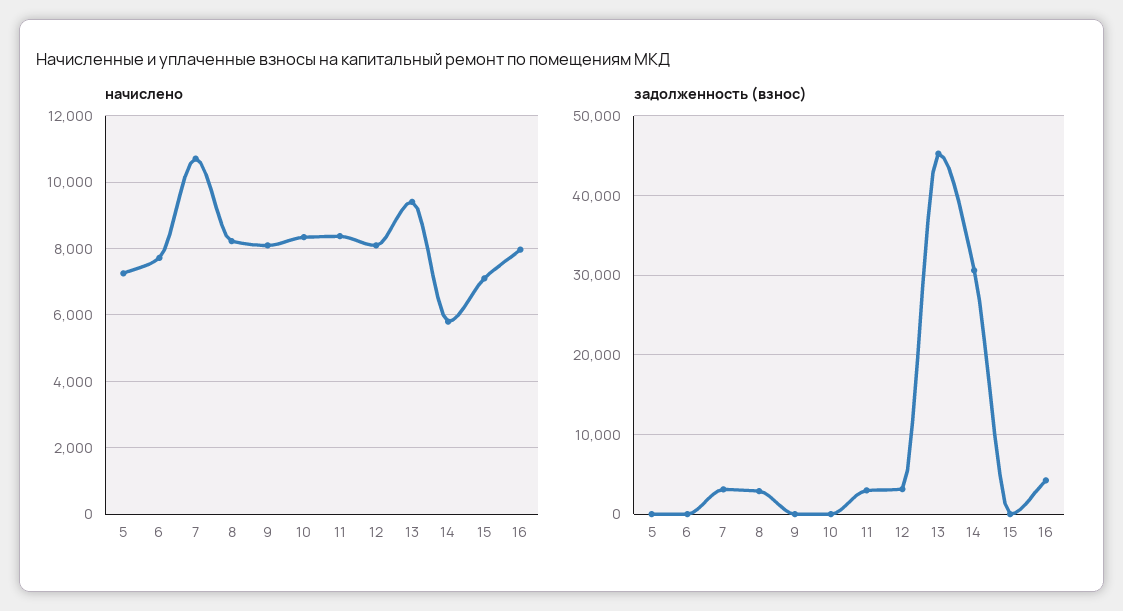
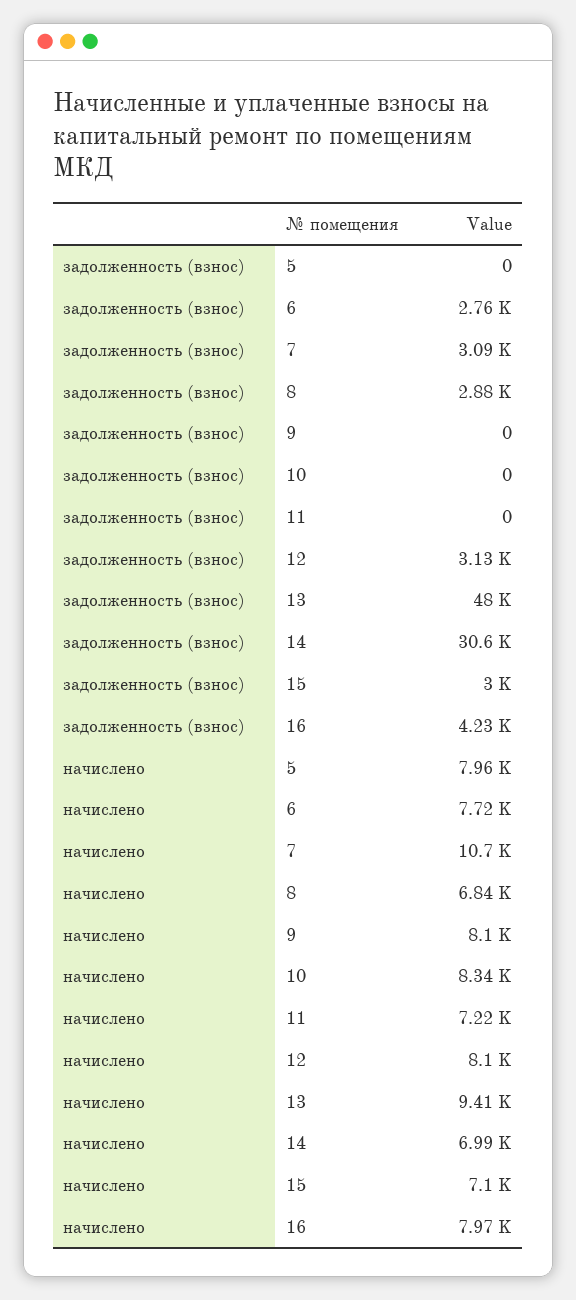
  {
    "начислено": {
-     "5": 7200,
+     "5": 7960,
      "6": 7720,
      "7": 10700,
-     "8": 8200,
+     "8": 6840,
      "9": 8100,
      "10": 8340,
-     "11": 8400,
+     "11": 7220,
      "12": 8100,
      "13": 9410,
-     "14": 5800,
+     "14": 6990,
      "15": 7100,
      "16": 7970
    },
    "задолженность (взнос)": {
      "5": 0,
-     "6": 0,
+     "6": 2760,
      "7": 3090,
      "8": 2880,
      "9": 0,
      "10": 0,
-     "11": 3000,
+     "11": 0,
      "12": 3130,
-     "13": 45000,
+     "13": 48000,
      "14": 30600,
-     "15": 0,
+     "15": 3000,
      "16": 4230
    }
  }

